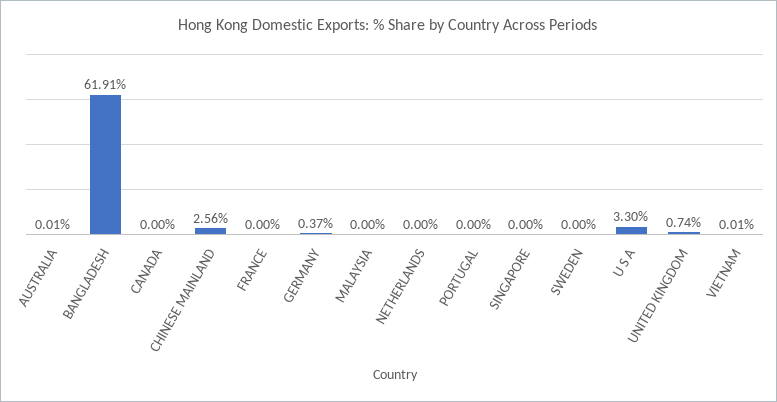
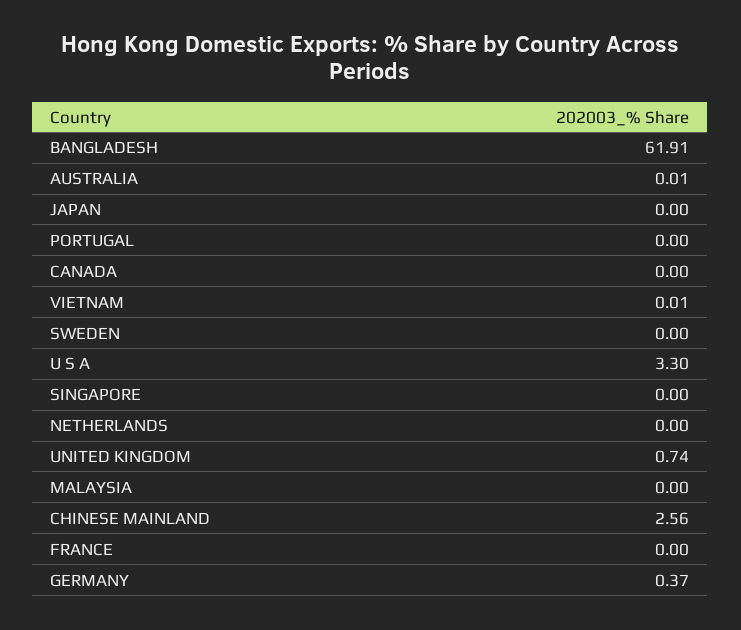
  {
    "AUSTRALIA": 0.01,
    "BANGLADESH": 61.91,
    "CANADA": 0,
    "CHINESE MAINLAND": 2.56,
    "FRANCE": 0,
    "GERMANY": 0.37,
    "MALAYSIA": 0,
    "NETHERLANDS": 0,
    "PORTUGAL": 0,
    "SINGAPORE": 0,
    "SWEDEN": 0,
    "U S A": 3.3,
    "UNITED KINGDOM": 0.74,
-   "VIETNAM": 0.01
+   "VIETNAM": 0.01,
+   "JAPAN": 0
  }

